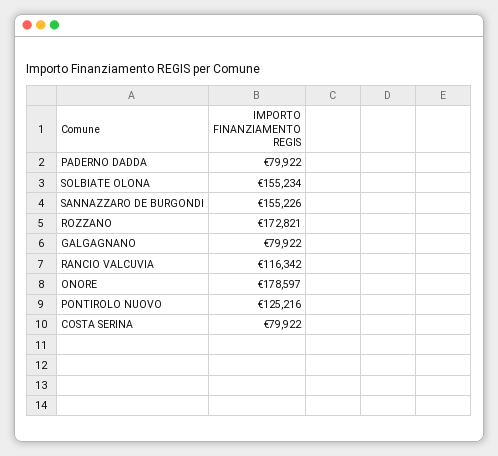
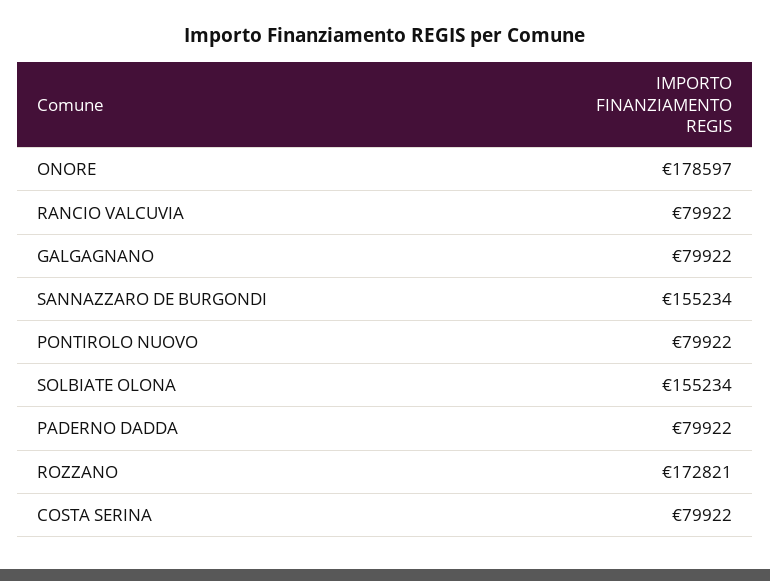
  {
    "PADERNO DADDA": 79922,
    "SOLBIATE OLONA": 155234,
-   "SANNAZZARO DE BURGONDI": 155226,
+   "SANNAZZARO DE BURGONDI": 155234,
    "ROZZANO": 172821,
    "GALGAGNANO": 79922,
-   "RANCIO VALCUVIA": 116342,
+   "RANCIO VALCUVIA": 79922,
    "ONORE": 178597,
-   "PONTIROLO NUOVO": 125216,
+   "PONTIROLO NUOVO": 79922,
    "COSTA SERINA": 79922
  }

